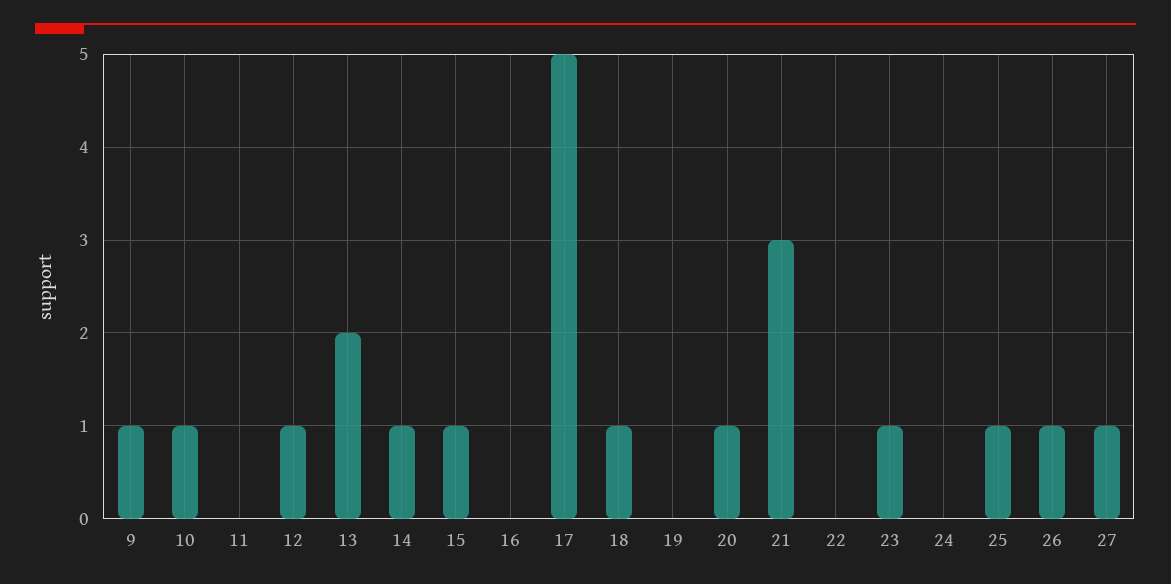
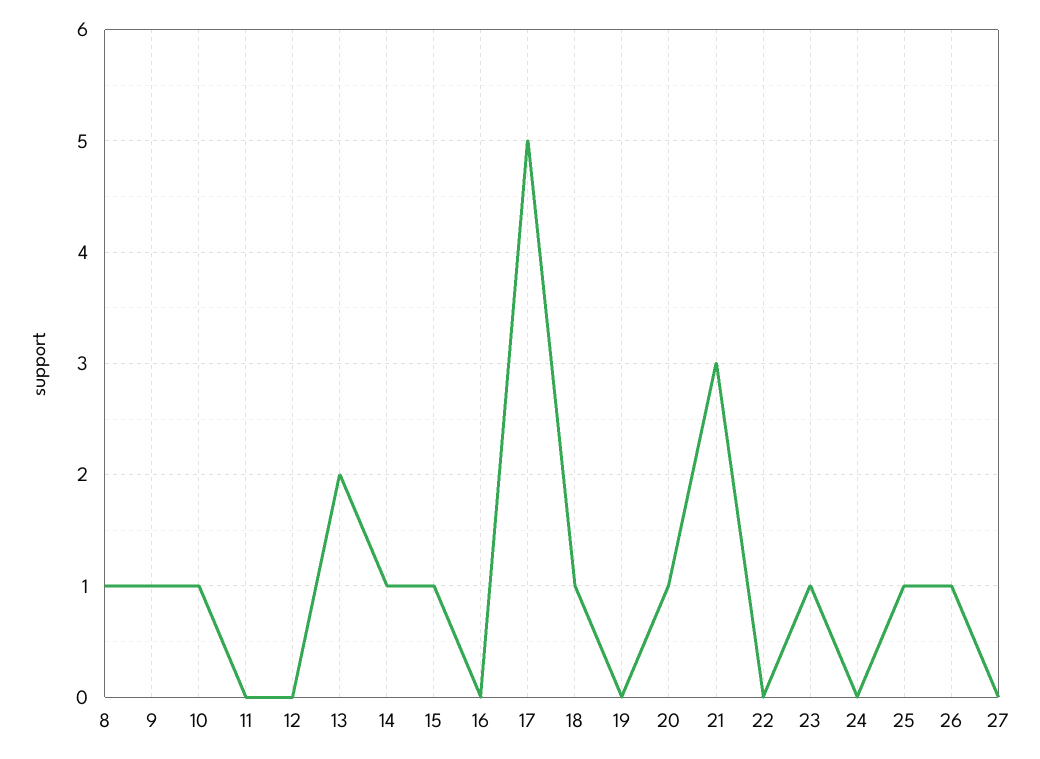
  {
    "9": 1,
    "10": 1,
    "11": 0,
-   "12": 1,
+   "12": 0,
    "13": 2,
    "14": 1,
    "15": 1,
    "16": 0,
    "17": 5,
    "18": 1,
    "19": 0,
    "20": 1,
    "21": 3,
    "22": 0,
    "23": 1,
    "24": 0,
    "25": 1,
    "26": 1,
-   "27": 1
+   "27": 0,
+   "8": 1
  }

